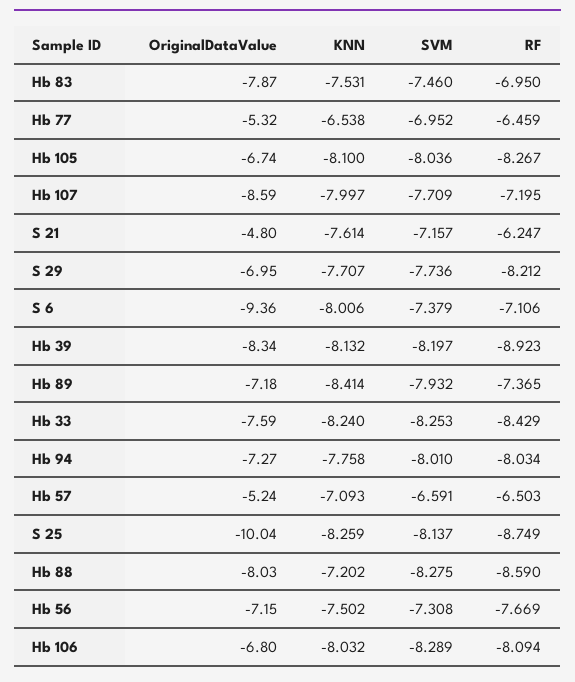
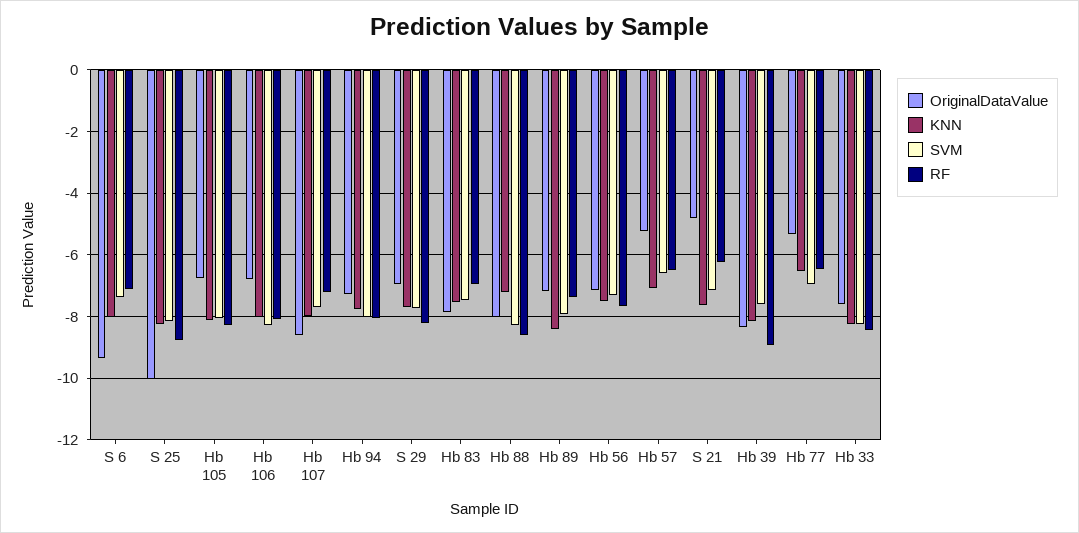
  {
    "OriginalDataValue": {
      "Hb 83": -7.87,
      "Hb 77": -5.32,
      "Hb 105": -6.74,
      "Hb 107": -8.59,
      "S 21": -4.8,
      "S 29": -6.95,
      "S 6": -9.36,
      "Hb 39": -8.34,
      "Hb 89": -7.18,
      "Hb 33": -7.59,
      "Hb 94": -7.27,
      "Hb 57": -5.24,
      "S 25": -10.04,
      "Hb 88": -8.03,
      "Hb 56": -7.15,
      "Hb 106": -6.8
    },
    "KNN": {
      "Hb 83": -7.531,
      "Hb 77": -6.538,
      "Hb 105": -8.1,
      "Hb 107": -7.997,
      "S 21": -7.614,
      "S 29": -7.707,
      "S 6": -8.006,
      "Hb 39": -8.132,
      "Hb 89": -8.414,
      "Hb 33": -8.24,
      "Hb 94": -7.758,
      "Hb 57": -7.093,
      "S 25": -8.259,
      "Hb 88": -7.202,
      "Hb 56": -7.502,
      "Hb 106": -8.032
    },
    "SVM": {
      "Hb 83": -7.46,
      "Hb 77": -6.952,
      "Hb 105": -8.036,
      "Hb 107": -7.709,
      "S 21": -7.157,
      "S 29": -7.736,
      "S 6": -7.379,
-     "Hb 39": -8.197,
+     "Hb 39": -7.6,
      "Hb 89": -7.932,
      "Hb 33": -8.253,
      "Hb 94": -8.01,
      "Hb 57": -6.591,
      "S 25": -8.137,
      "Hb 88": -8.275,
      "Hb 56": -7.308,
      "Hb 106": -8.289
    },
    "RF": {
      "Hb 83": -6.95,
      "Hb 77": -6.459,
      "Hb 105": -8.267,
      "Hb 107": -7.195,
      "S 21": -6.247,
      "S 29": -8.212,
      "S 6": -7.106,
      "Hb 39": -8.923,
      "Hb 89": -7.365,
      "Hb 33": -8.429,
      "Hb 94": -8.034,
      "Hb 57": -6.503,
      "S 25": -8.749,
      "Hb 88": -8.59,
      "Hb 56": -7.669,
      "Hb 106": -8.094
    }
  }

